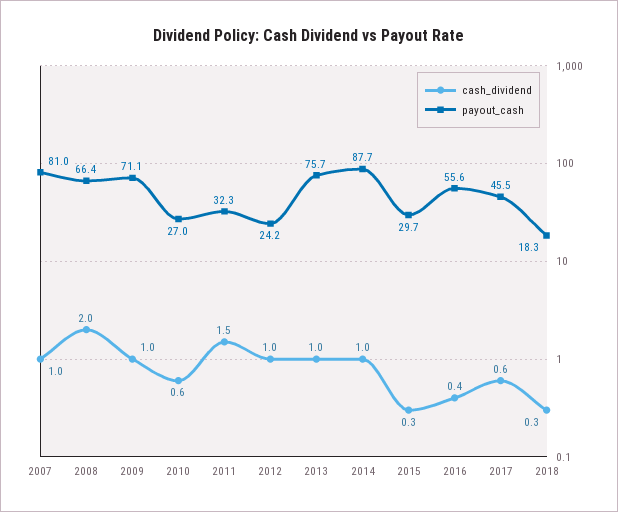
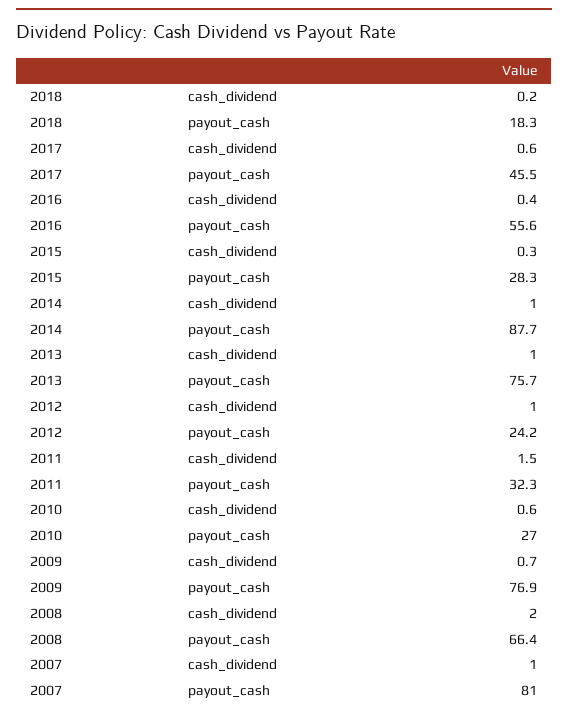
  {
    "cash_dividend": {
      "2007": 1,
      "2008": 2,
-     "2009": 1,
+     "2009": 0.7,
      "2010": 0.6,
      "2011": 1.5,
      "2012": 1,
      "2013": 1,
      "2014": 1,
      "2015": 0.3,
      "2016": 0.4,
      "2017": 0.6,
-     "2018": 0.3
+     "2018": 0.2
    },
    "payout_cash": {
      "2007": 81,
      "2008": 66.4,
-     "2009": 71.1,
+     "2009": 76.9,
      "2010": 27,
      "2011": 32.3,
      "2012": 24.2,
      "2013": 75.7,
      "2014": 87.7,
-     "2015": 29.7,
+     "2015": 28.3,
      "2016": 55.6,
      "2017": 45.5,
      "2018": 18.3
    }
  }

